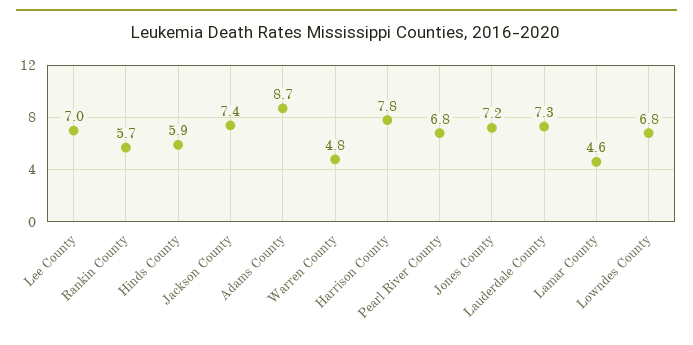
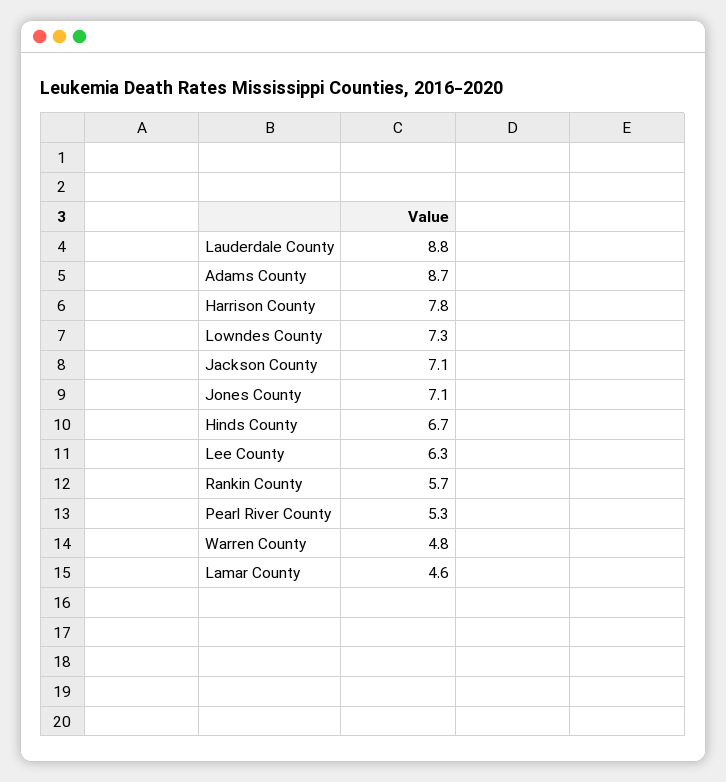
  {
-   "Lee County": 7,
+   "Lee County": 6.3,
    "Rankin County": 5.7,
-   "Hinds County": 5.9,
+   "Hinds County": 6.7,
-   "Jackson County": 7.4,
+   "Jackson County": 7.1,
    "Adams County": 8.7,
    "Warren County": 4.8,
    "Harrison County": 7.8,
-   "Pearl River County": 6.8,
+   "Pearl River County": 5.3,
-   "Jones County": 7.2,
+   "Jones County": 7.1,
-   "Lauderdale County": 7.3,
+   "Lauderdale County": 8.8,
    "Lamar County": 4.6,
-   "Lowndes County": 6.8
+   "Lowndes County": 7.3
  }

